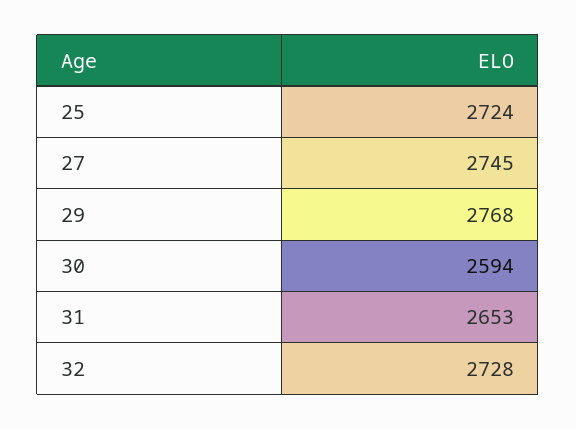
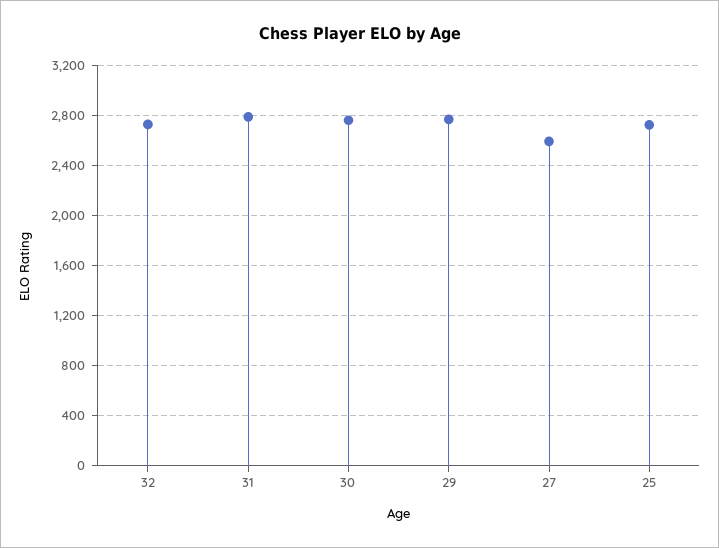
  {
    "25": 2724,
-   "27": 2745,
+   "27": 2600,
    "29": 2768,
-   "30": 2594,
+   "30": 2750,
-   "31": 2653,
+   "31": 2800,
    "32": 2728
  }

